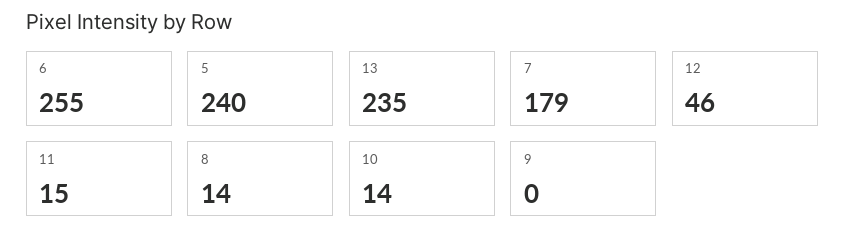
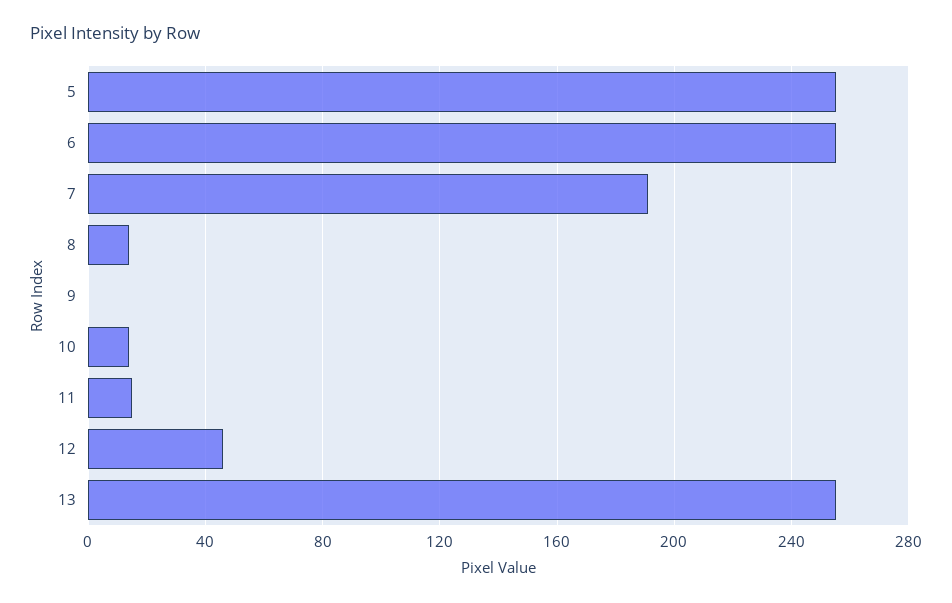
  {
    "6": 255,
-   "5": 240,
+   "5": 255,
-   "13": 235,
+   "13": 255,
-   "7": 179,
+   "7": 190,
    "12": 46,
    "11": 15,
    "8": 14,
    "10": 14,
    "9": 0
  }

